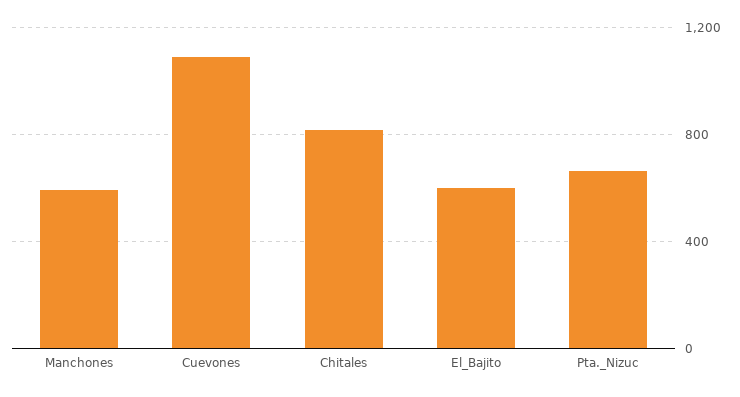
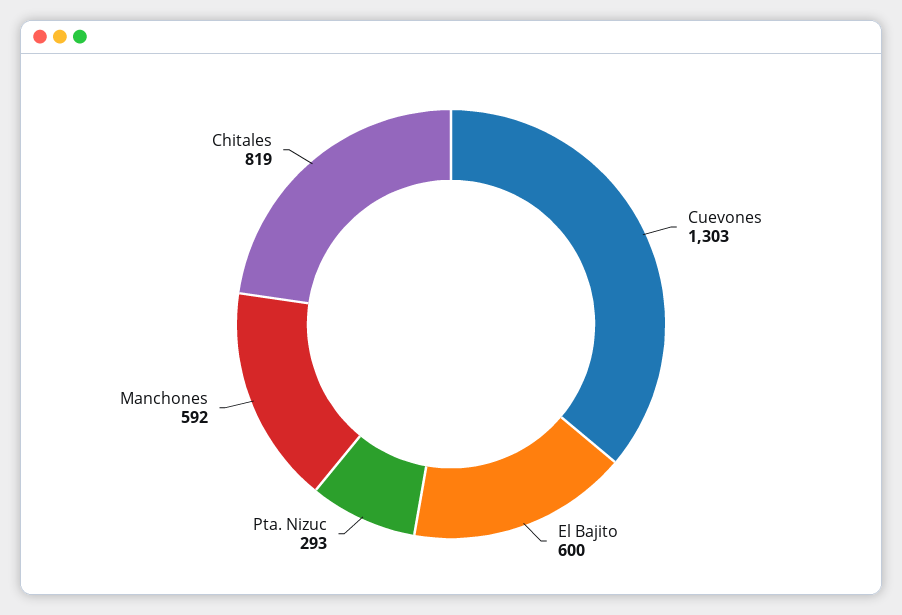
  {
    "Manchones": 592,
-   "Cuevones": 1100,
+   "Cuevones": 1303,
    "Chitales": 819,
    "El_Bajito": 600,
-   "Pta._Nizuc": 650
+   "Pta._Nizuc": 293
  }

